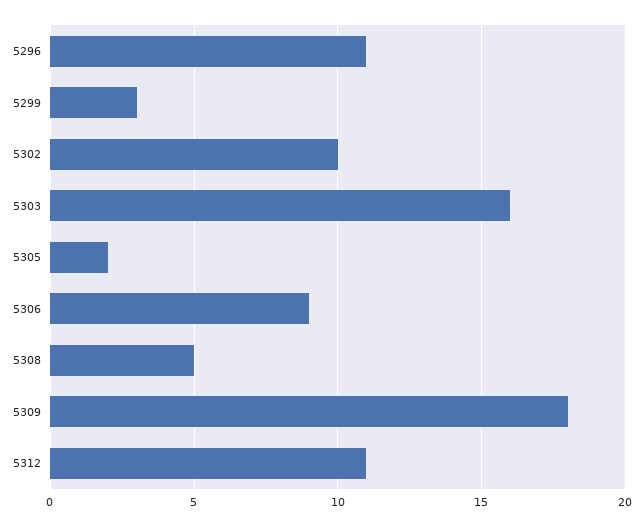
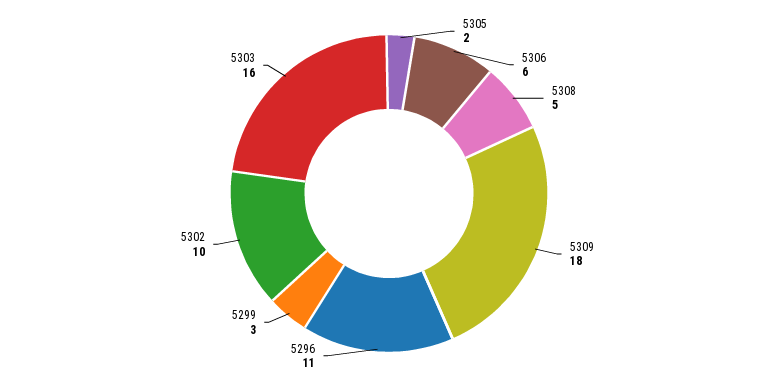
  {
    "5296": 11,
    "5299": 3,
    "5302": 10,
    "5303": 16,
    "5305": 2,
-   "5306": 9,
+   "5306": 6,
    "5308": 5,
-   "5309": 18,
+   "5309": 18
-   "5312": 11
  }

